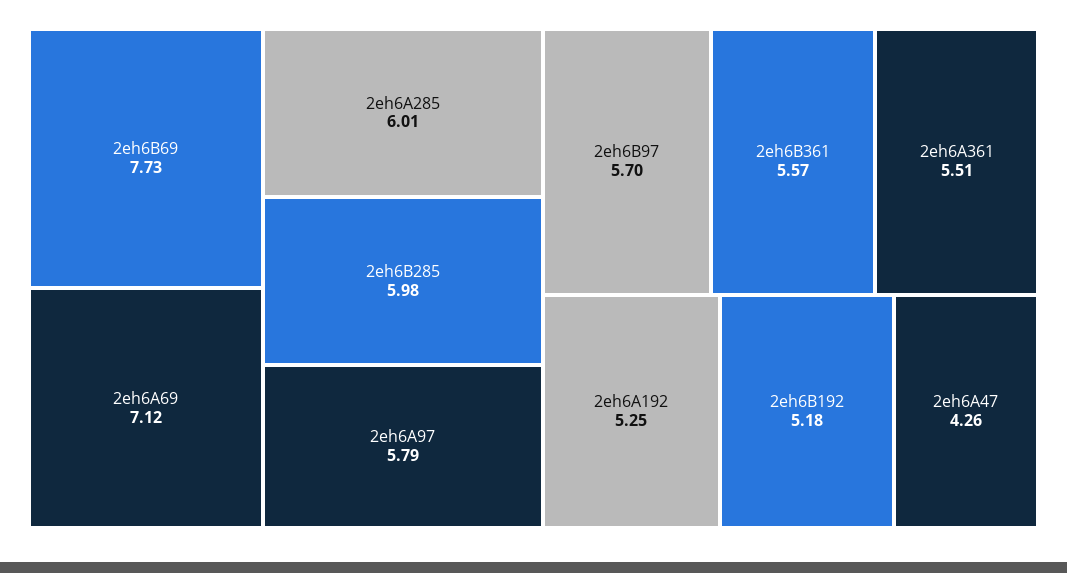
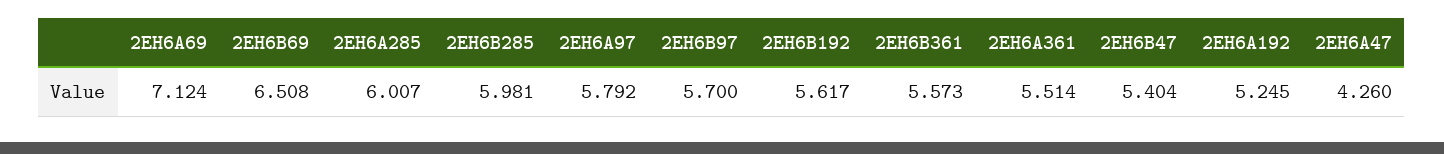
  {
-   "2eh6B69": 7.73,
+   "2eh6B69": 6.508,
    "2eh6A69": 7.124,
    "2eh6A285": 6.007,
    "2eh6B285": 5.981,
    "2eh6A97": 5.792,
    "2eh6B97": 5.7,
    "2eh6B361": 5.573,
    "2eh6A361": 5.514,
    "2eh6A192": 5.245,
-   "2eh6B192": 5.18,
+   "2eh6B192": 5.617,
-   "2eh6A47": 4.26
+   "2eh6A47": 4.26,
+   "2EH6B47": 5.404
  }

